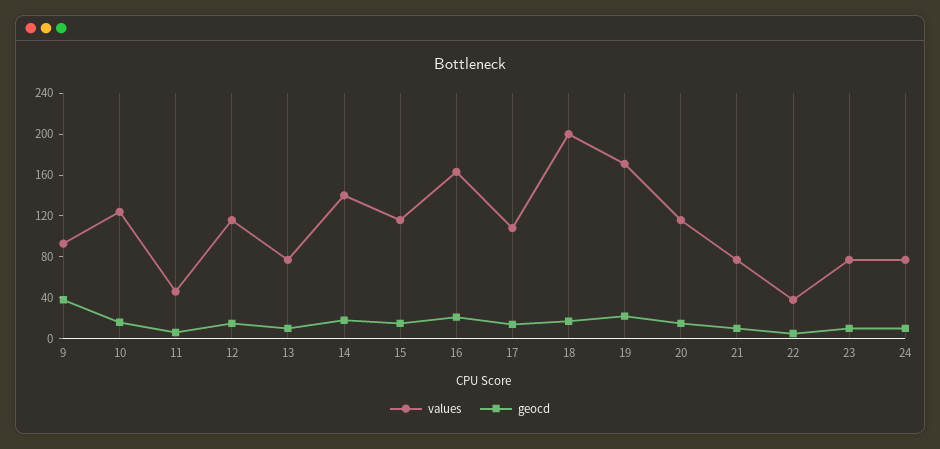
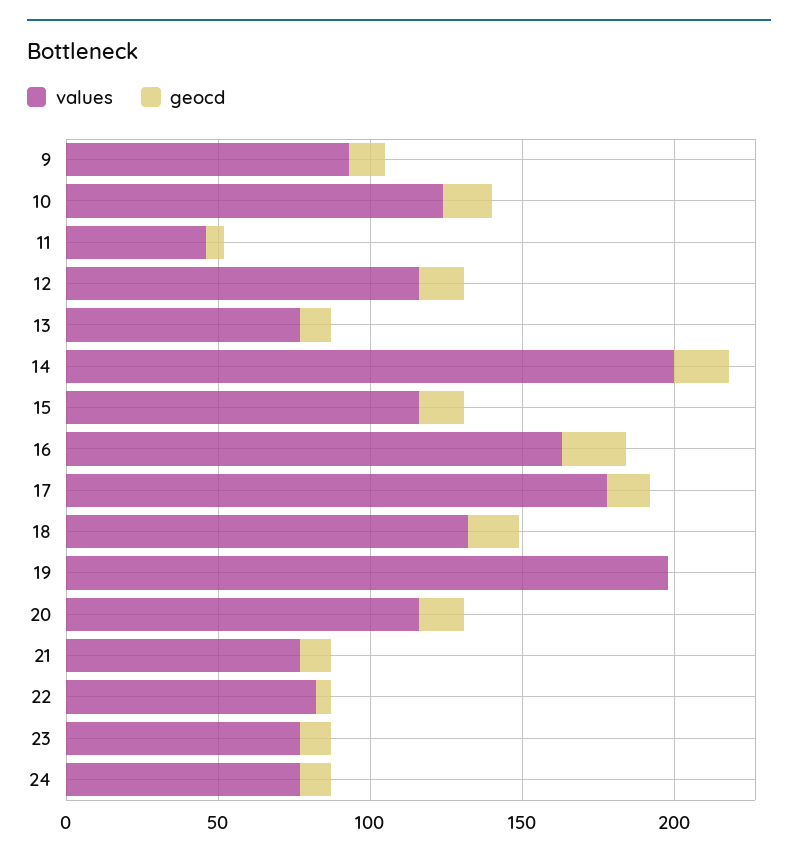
  {
    "values": {
      "9": 90,
      "10": 120,
      "11": 50,
      "12": 120,
      "13": 80,
-     "14": 140,
+     "14": 200,
      "15": 120,
      "16": 160,
-     "17": 110,
+     "17": 180,
-     "18": 200,
+     "18": 130,
-     "19": 170,
+     "19": 200,
      "20": 120,
      "21": 80,
-     "22": 40,
+     "22": 80,
      "23": 80,
      "24": 80
    },
    "geocd": {
-     "9": 40,
+     "9": 10,
      "10": 20,
      "11": 10,
      "12": 20,
      "13": 10,
      "14": 20,
      "15": 20,
      "16": 20,
      "17": 10,
      "18": 20,
-     "19": 20,
+     "19": 0,
      "20": 20,
      "21": 10,
      "22": 10,
      "23": 10,
      "24": 10
    }
  }

